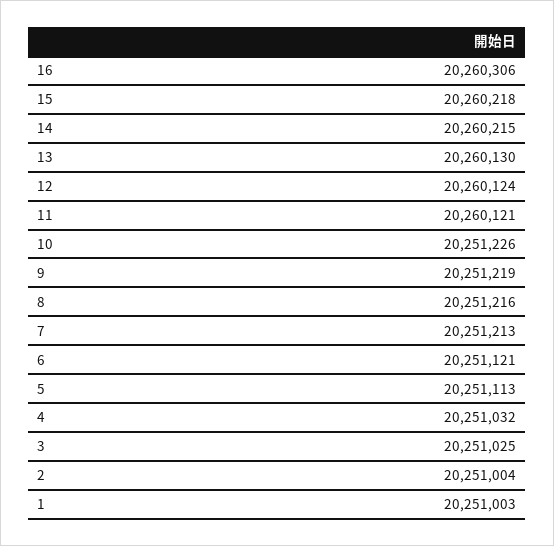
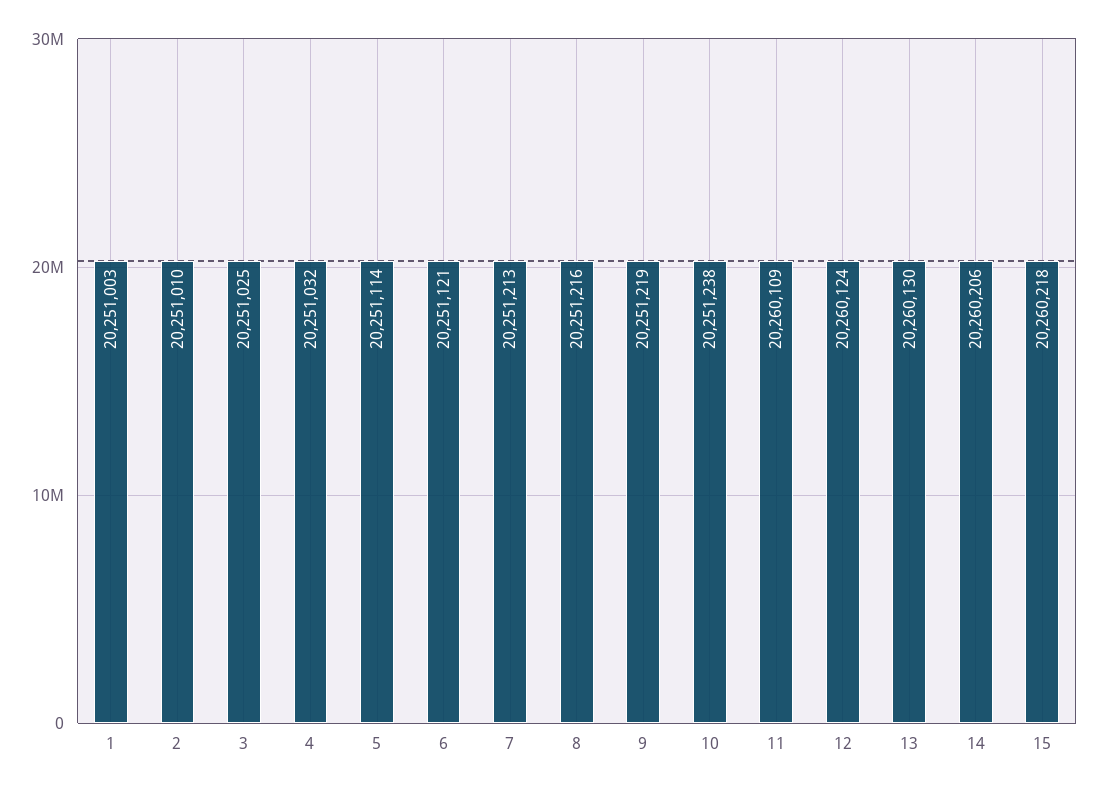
  {
-   "16": 20260306,
    "15": 20260218,
-   "14": 20260215,
+   "14": 20260206,
    "13": 20260130,
    "12": 20260124,
-   "11": 20260121,
+   "11": 20260109,
-   "10": 20251226,
+   "10": 20251238,
    "9": 20251219,
    "8": 20251216,
    "7": 20251213,
    "6": 20251121,
-   "5": 20251113,
+   "5": 20251114,
    "4": 20251032,
    "3": 20251025,
-   "2": 20251004,
+   "2": 20251010,
    "1": 20251003
  }

